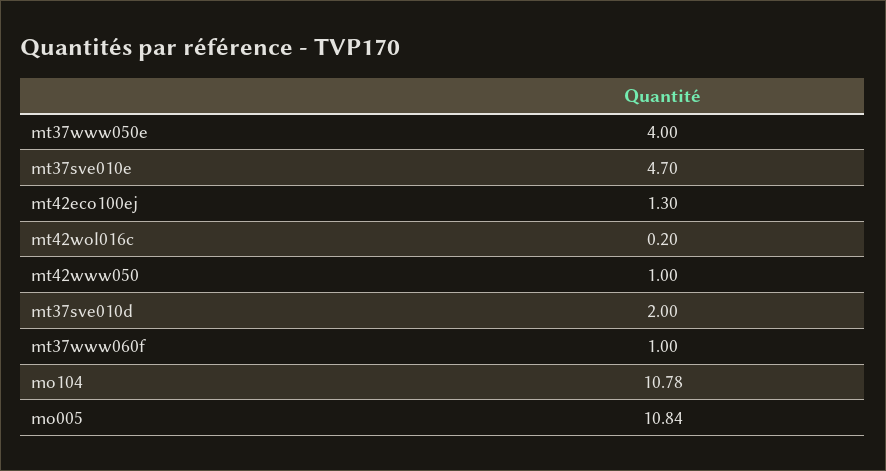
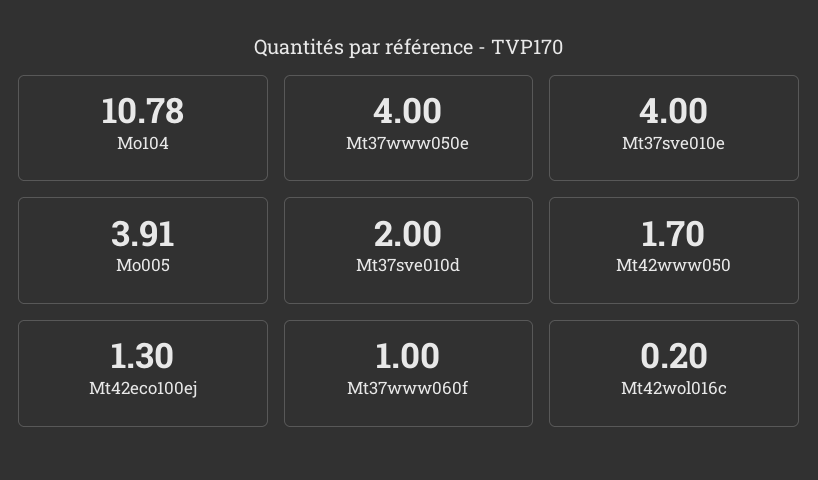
  {
    "mt37www050e": 4,
-   "mt37sve010e": 4.7,
+   "mt37sve010e": 4,
    "mt42eco100ej": 1.3,
    "mt42wol016c": 0.2,
-   "mt42www050": 1,
+   "mt42www050": 1.7,
    "mt37sve010d": 2,
    "mt37www060f": 1,
    "mo104": 10.78,
-   "mo005": 10.84
+   "mo005": 3.91
  }

